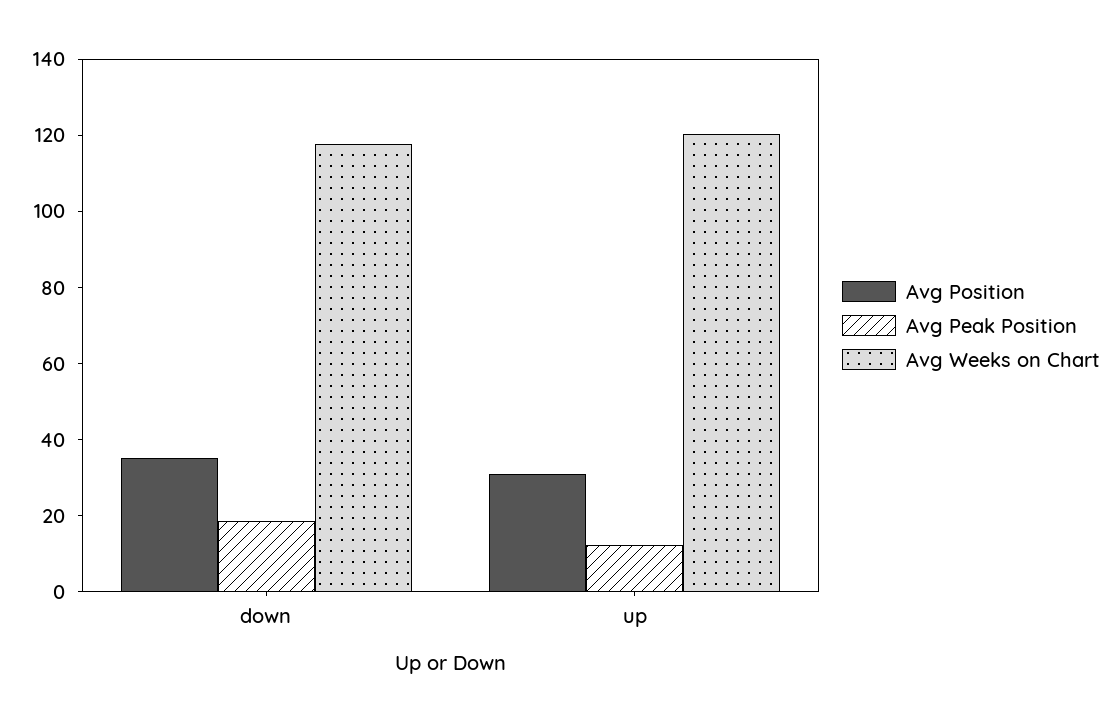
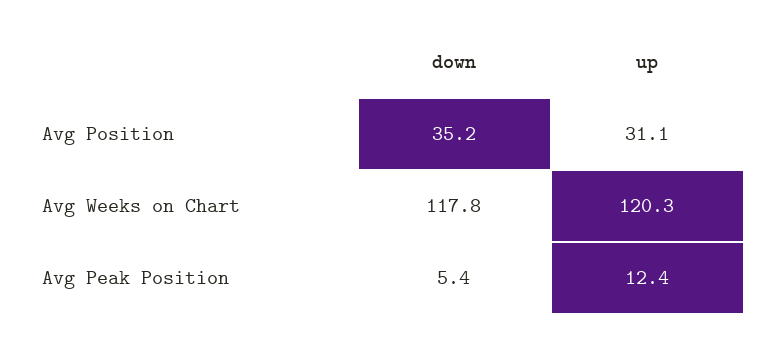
  {
    "Avg Position": {
      "down": 35.2,
      "up": 31.1
    },
    "Avg Peak Position": {
-     "down": 20,
+     "down": 5.4,
      "up": 12.4
    },
    "Avg Weeks on Chart": {
      "down": 117.8,
      "up": 120.3
    }
  }

